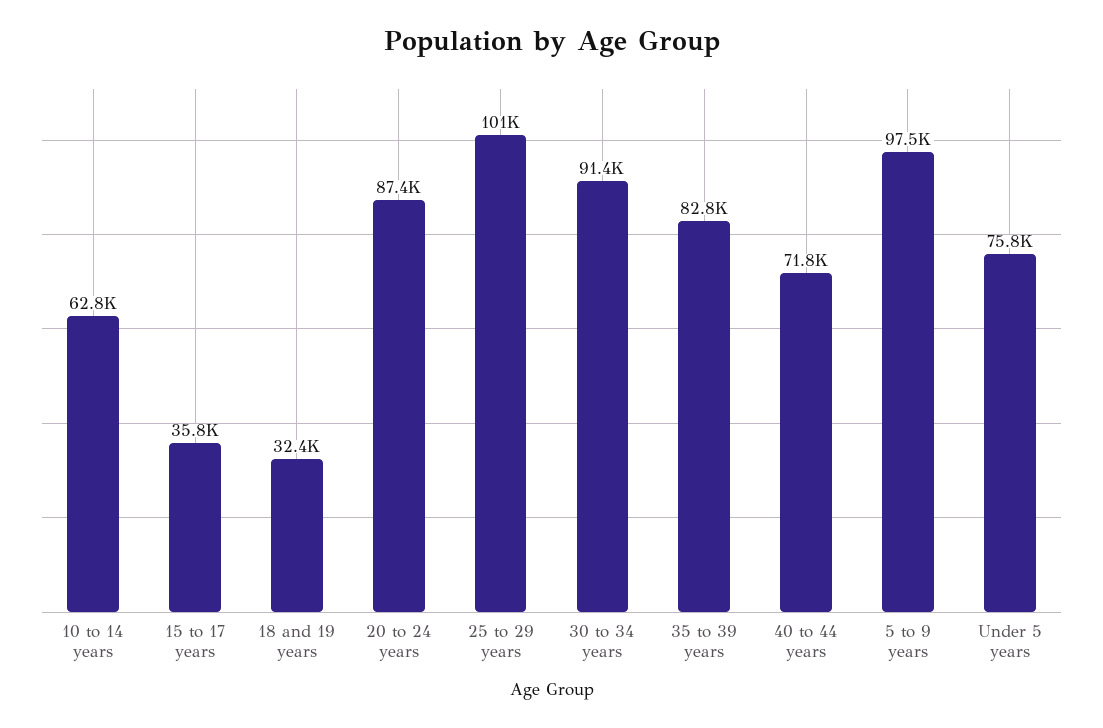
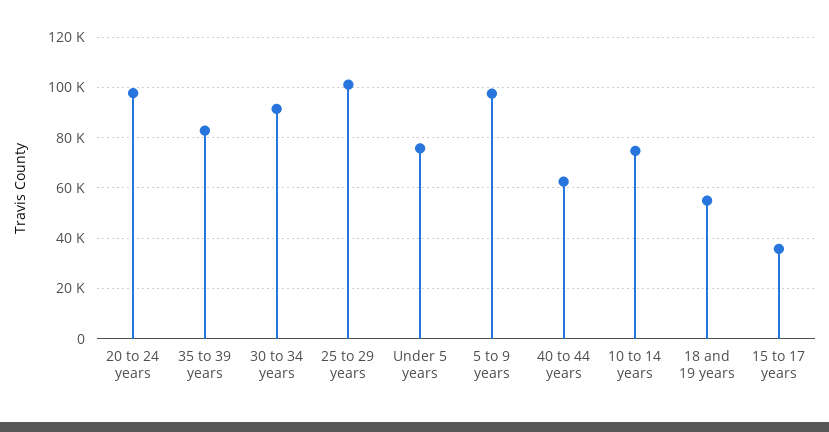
  {
-   "10 to 14 years": 62800,
+   "10 to 14 years": 75000,
    "15 to 17 years": 35800,
-   "18 and 19 years": 32400,
+   "18 and 19 years": 55000,
-   "20 to 24 years": 87400,
+   "20 to 24 years": 97500,
    "25 to 29 years": 101000,
    "30 to 34 years": 91400,
    "35 to 39 years": 82800,
-   "40 to 44 years": 71800,
+   "40 to 44 years": 62500,
    "5 to 9 years": 97500,
    "Under 5 years": 75800
  }

